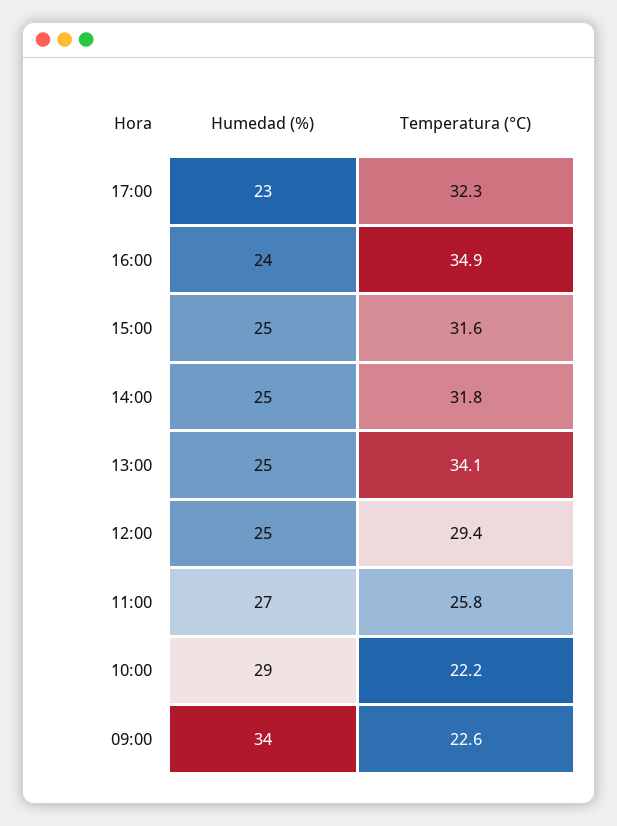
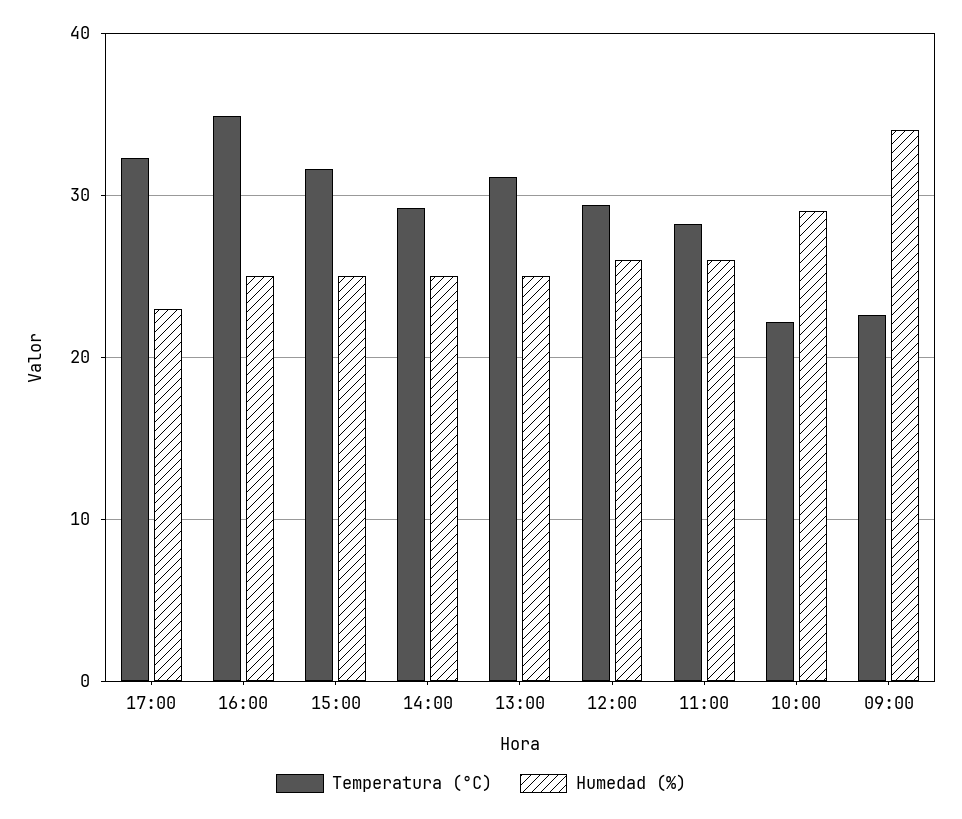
  {
    "Humedad (%)": {
      "17:00": 23,
-     "16:00": 24,
+     "16:00": 25,
      "15:00": 25,
      "14:00": 25,
      "13:00": 25,
-     "12:00": 25,
+     "12:00": 26,
-     "11:00": 27,
+     "11:00": 26,
      "10:00": 29,
      "09:00": 34
    },
    "Temperatura (°C)": {
      "17:00": 32.3,
      "16:00": 34.9,
      "15:00": 31.6,
-     "14:00": 31.8,
+     "14:00": 29,
-     "13:00": 34.1,
+     "13:00": 31,
      "12:00": 29.4,
-     "11:00": 25.8,
+     "11:00": 28,
      "10:00": 22.2,
      "09:00": 22.6
    }
  }

